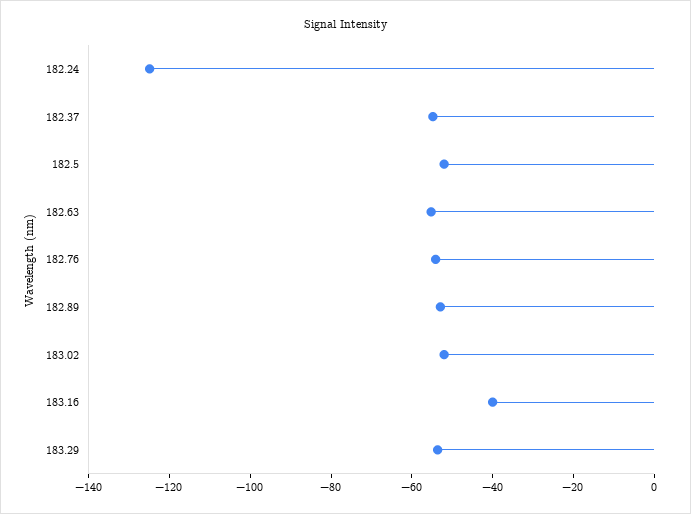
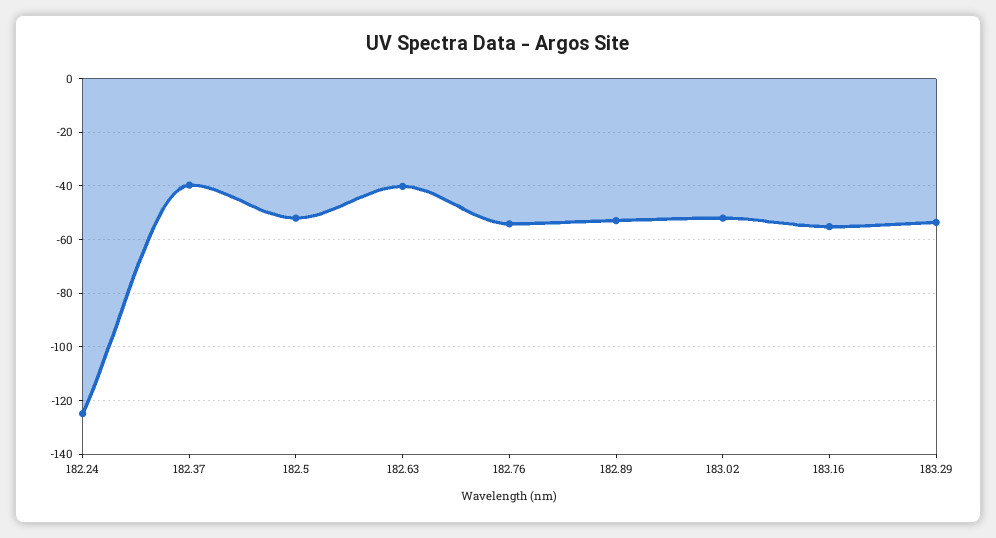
  {
    "182.24": -125,
-   "182.37": -55,
+   "182.37": -40,
    "182.5": -52.5,
-   "182.63": -55,
+   "182.63": -40,
    "182.76": -55,
    "182.89": -52.5,
    "183.02": -52.5,
-   "183.16": -40,
+   "183.16": -55,
    "183.29": -52.5
  }

